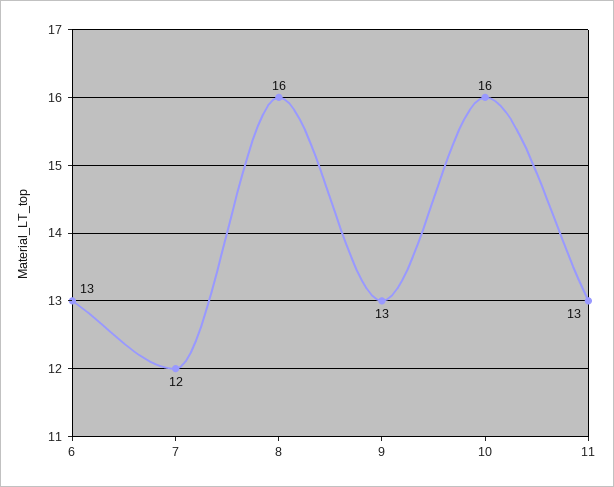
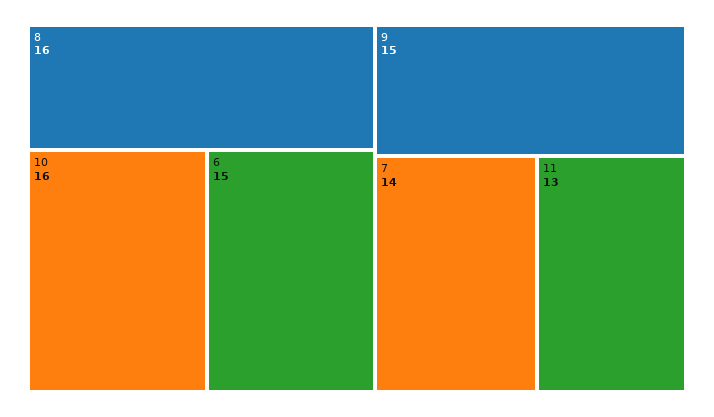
  {
-   "6": 13,
+   "6": 15,
-   "7": 12,
+   "7": 14,
    "8": 16,
-   "9": 13,
+   "9": 15,
    "10": 16,
    "11": 13
  }

